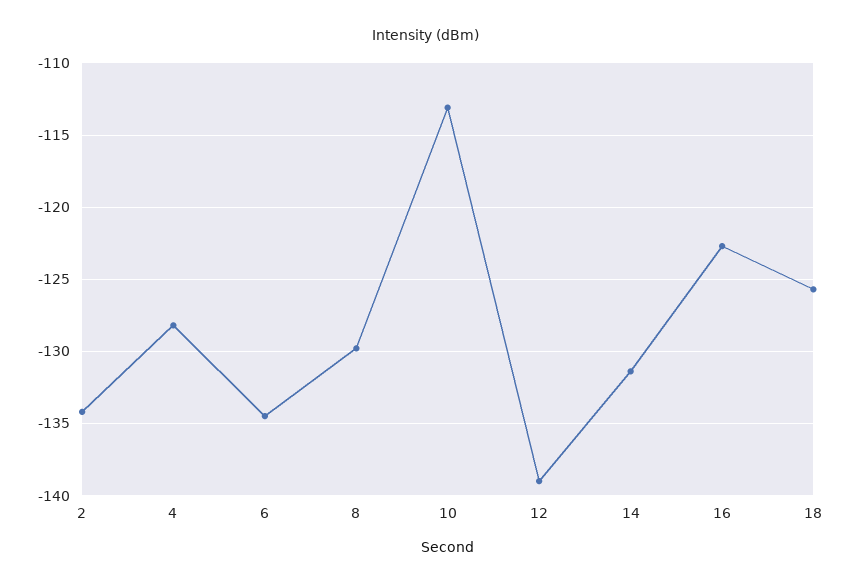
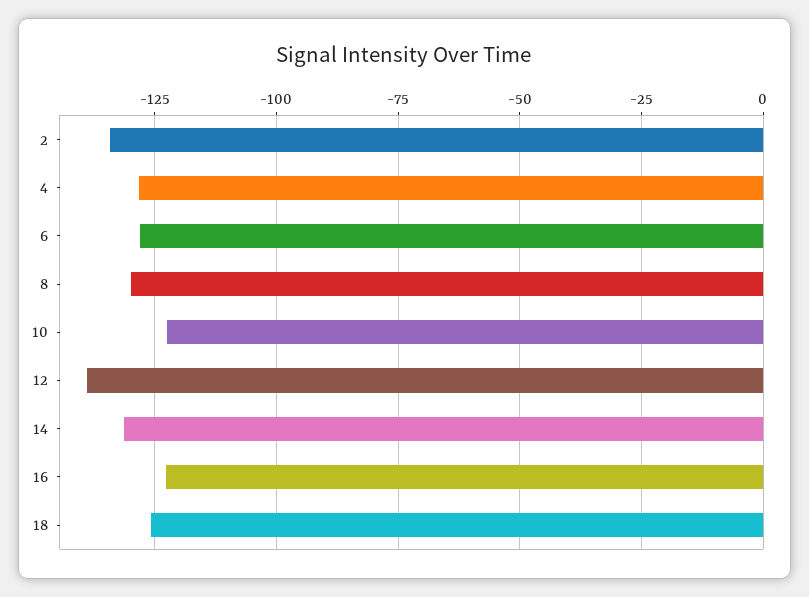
  {
    "2": -134,
    "4": -128,
-   "6": -134.5,
+   "6": -127.5,
    "8": -130,
-   "10": -113,
+   "10": -122.5,
    "12": -139,
    "14": -131.5,
    "16": -122.5,
    "18": -125.5
  }

